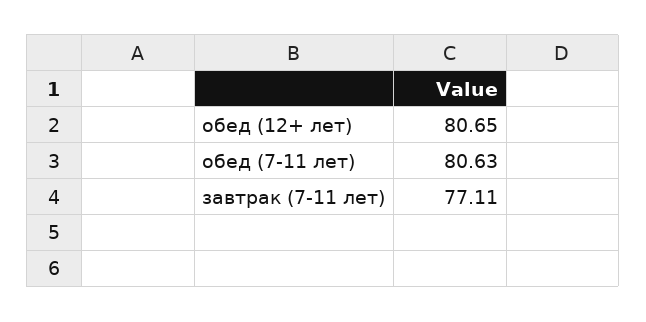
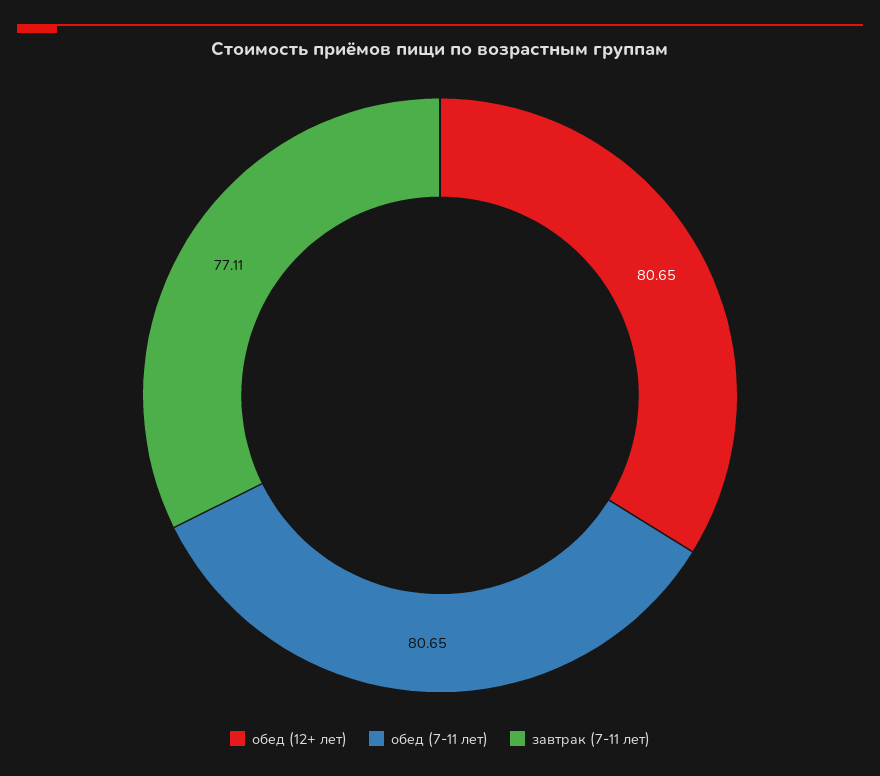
  {
    "обед (12+ лет)": 80.65,
-   "обед (7-11 лет)": 80.63,
+   "обед (7-11 лет)": 80.65,
    "завтрак (7-11 лет)": 77.11
  }

